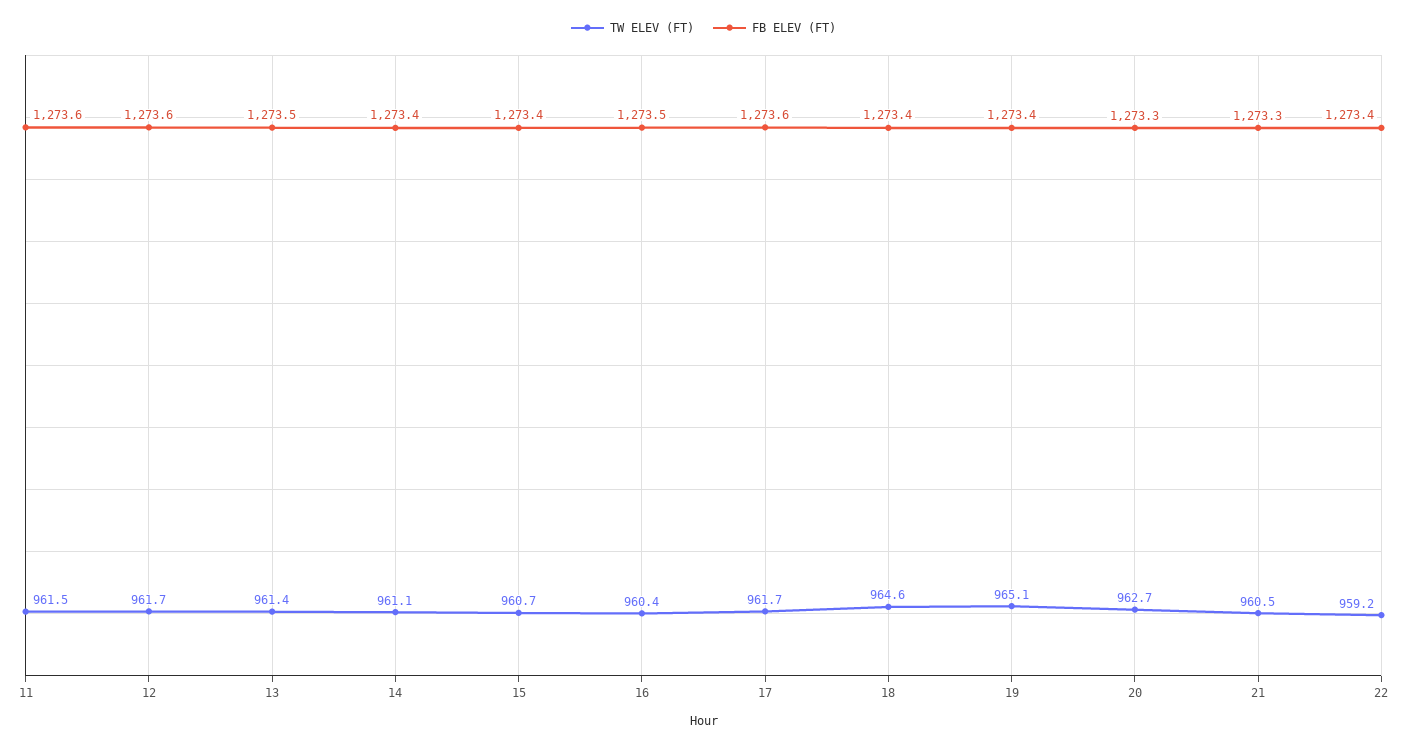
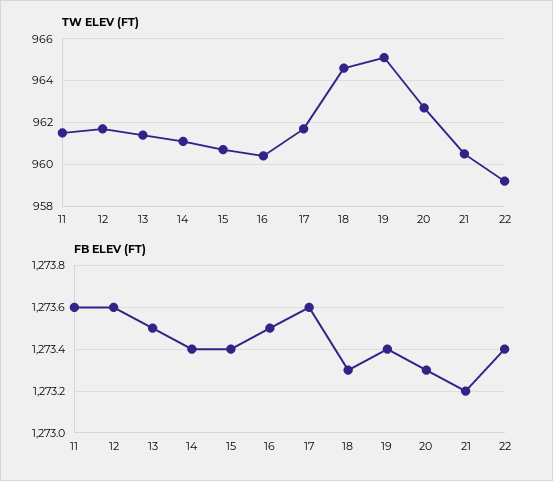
  {
    "TW ELEV (FT)": {
      "11": 961.5,
      "12": 961.7,
      "13": 961.4,
      "14": 961.1,
      "15": 960.7,
      "16": 960.4,
      "17": 961.7,
      "18": 964.6,
      "19": 965.1,
      "20": 962.7,
      "21": 960.5,
      "22": 959.2
    },
    "FB ELEV (FT)": {
      "11": 1273.6,
      "12": 1273.6,
      "13": 1273.5,
      "14": 1273.4,
      "15": 1273.4,
      "16": 1273.5,
      "17": 1273.6,
-     "18": 1273.4,
+     "18": 1273.3,
      "19": 1273.4,
      "20": 1273.3,
-     "21": 1273.3,
+     "21": 1273.2,
      "22": 1273.4
    }
  }

